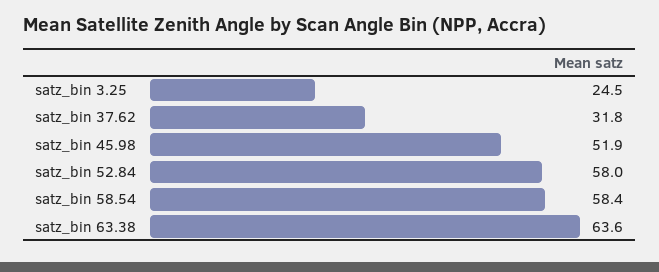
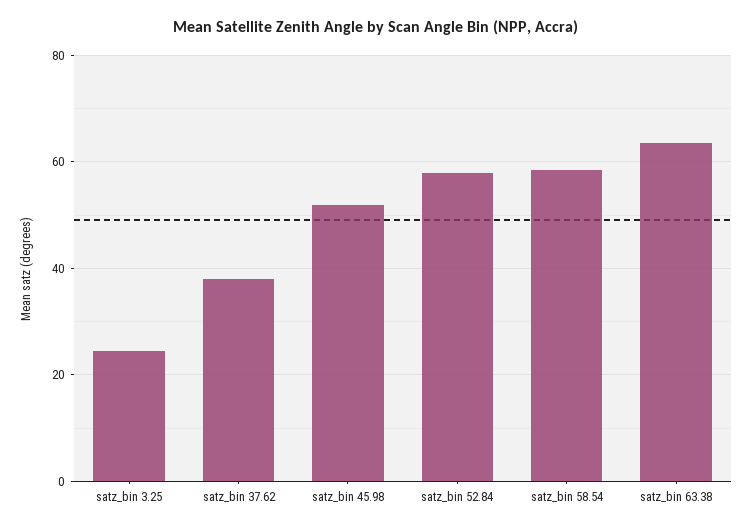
  {
    "satz_bin 3.25": 24.5,
-   "satz_bin 37.62": 31.8,
+   "satz_bin 37.62": 38,
    "satz_bin 45.98": 51.9,
    "satz_bin 52.84": 58,
    "satz_bin 58.54": 58.4,
    "satz_bin 63.38": 63.6
  }

